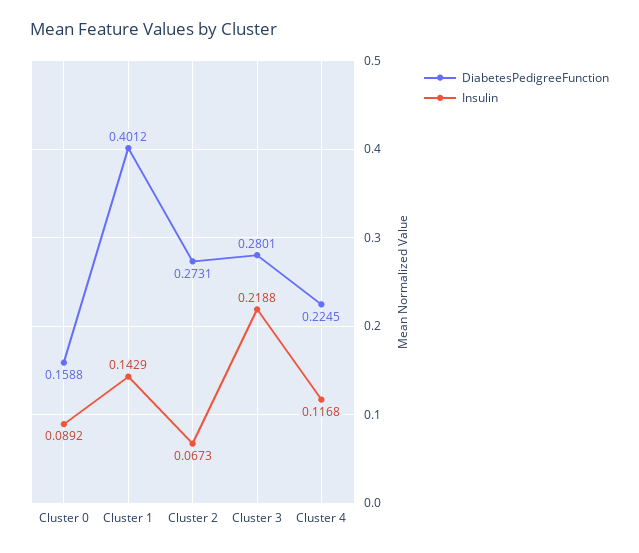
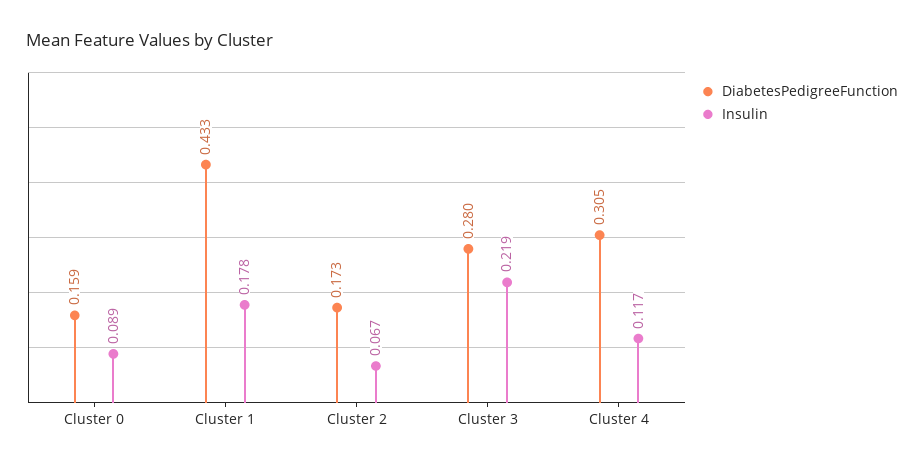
  {
    "DiabetesPedigreeFunction": {
      "Cluster 0": 0.1588,
-     "Cluster 1": 0.4012,
+     "Cluster 1": 0.433,
-     "Cluster 2": 0.2731,
+     "Cluster 2": 0.173,
      "Cluster 3": 0.2801,
-     "Cluster 4": 0.2245
+     "Cluster 4": 0.305
    },
    "Insulin": {
      "Cluster 0": 0.0892,
-     "Cluster 1": 0.1429,
+     "Cluster 1": 0.178,
      "Cluster 2": 0.0673,
      "Cluster 3": 0.2188,
      "Cluster 4": 0.1168
    }
  }

